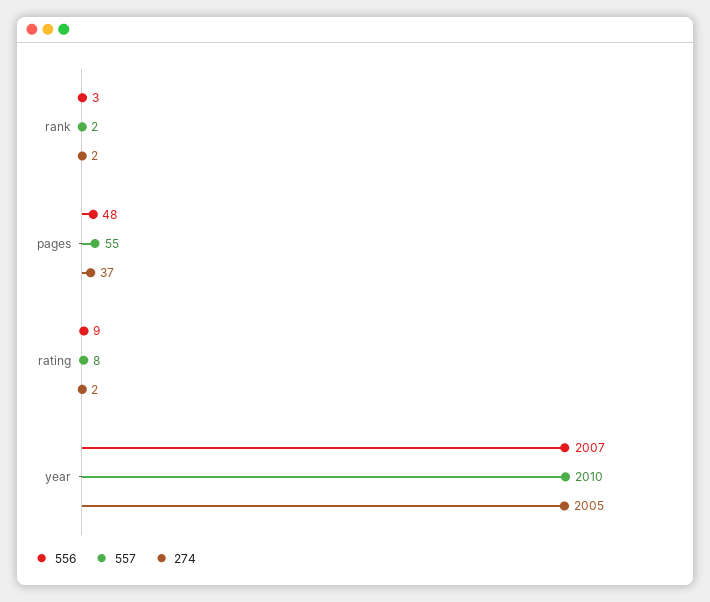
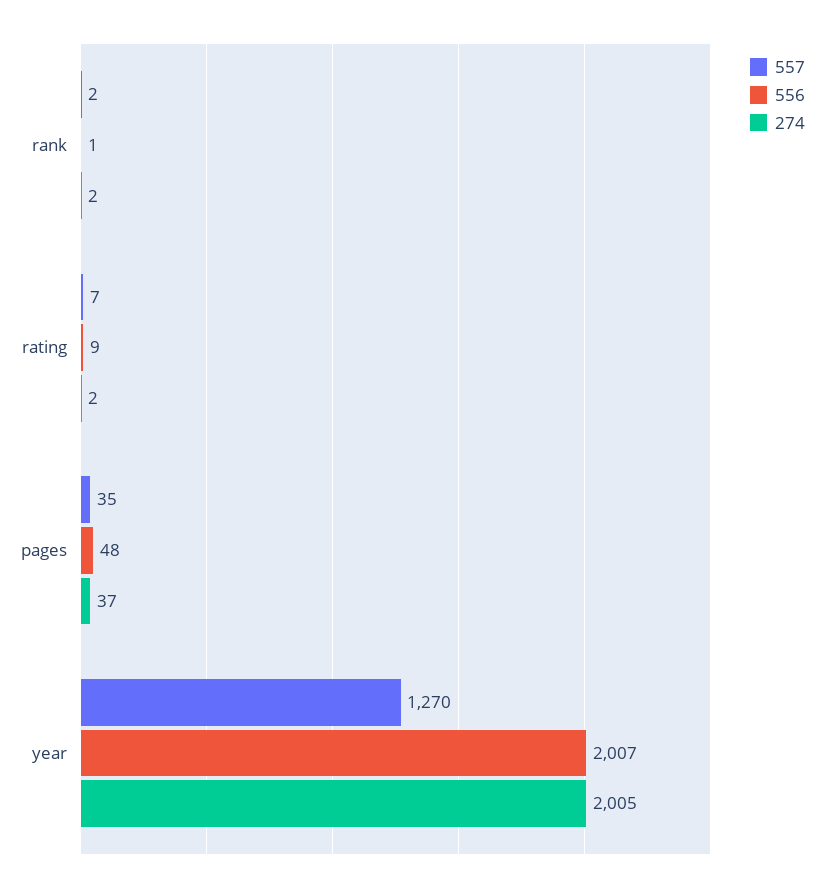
  {
    "556": {
-     "rank": 3,
+     "rank": 1,
      "pages": 48,
      "rating": 9,
      "year": 2007
    },
    "557": {
      "rank": 2,
-     "pages": 55,
+     "pages": 35,
-     "rating": 8,
+     "rating": 7,
-     "year": 2010
+     "year": 1270
    },
    "274": {
      "rank": 2,
      "pages": 37,
      "rating": 2,
      "year": 2005
    }
  }

